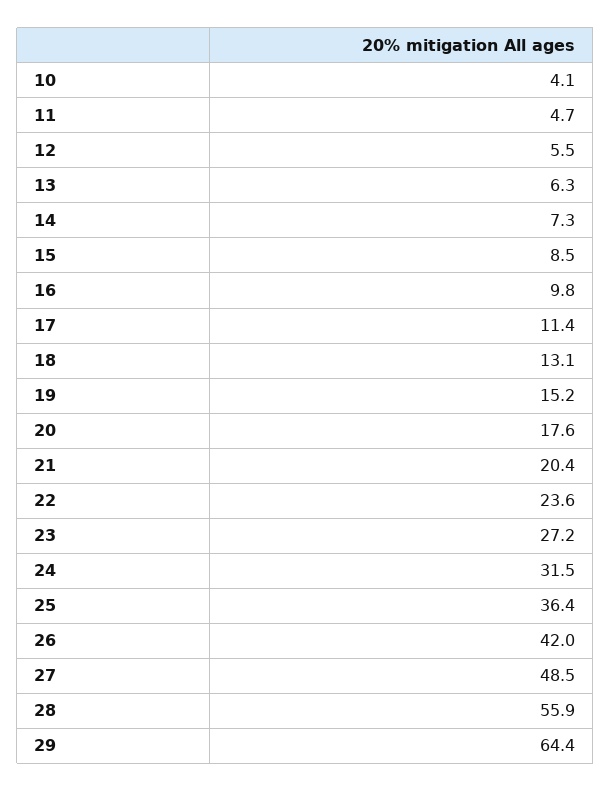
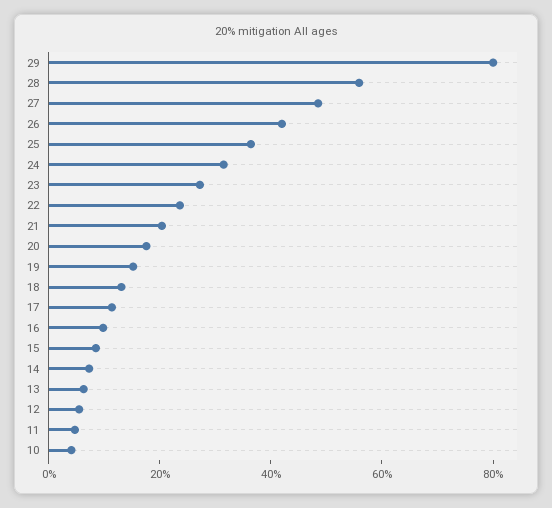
  {
    "10": 4.1,
    "11": 4.7,
    "12": 5.5,
    "13": 6.3,
    "14": 7.3,
    "15": 8.5,
    "16": 9.8,
    "17": 11.4,
    "18": 13.1,
    "19": 15.2,
    "20": 17.6,
    "21": 20.4,
    "22": 23.6,
    "23": 27.2,
    "24": 31.5,
    "25": 36.4,
    "26": 42,
    "27": 48.5,
    "28": 55.9,
-   "29": 64.4
+   "29": 80
  }

